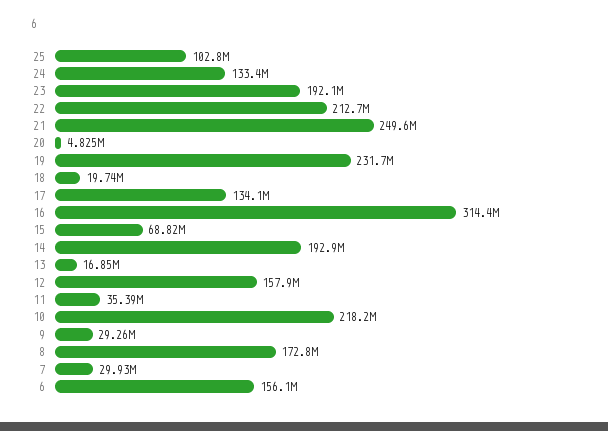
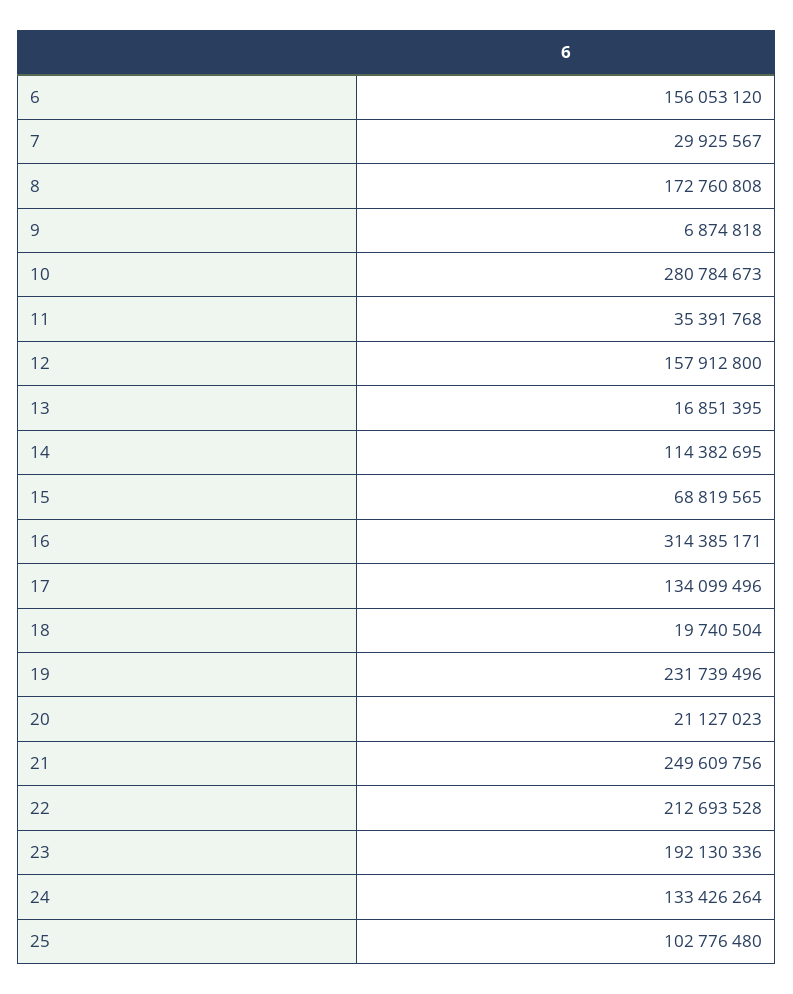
  {
    "25": 102776480,
    "24": 133426264,
    "23": 192130336,
    "22": 212693528,
    "21": 249609756,
-   "20": 4825000,
+   "20": 21127023,
    "19": 231739496,
    "18": 19740504,
    "17": 134099496,
    "16": 314385171,
    "15": 68819565,
-   "14": 192900000,
+   "14": 114382695,
    "13": 16851395,
    "12": 157912800,
    "11": 35391768,
-   "10": 218200000,
+   "10": 280784673,
-   "9": 29260000,
+   "9": 6874818,
    "8": 172760808,
    "7": 29925567,
    "6": 156053120
  }

